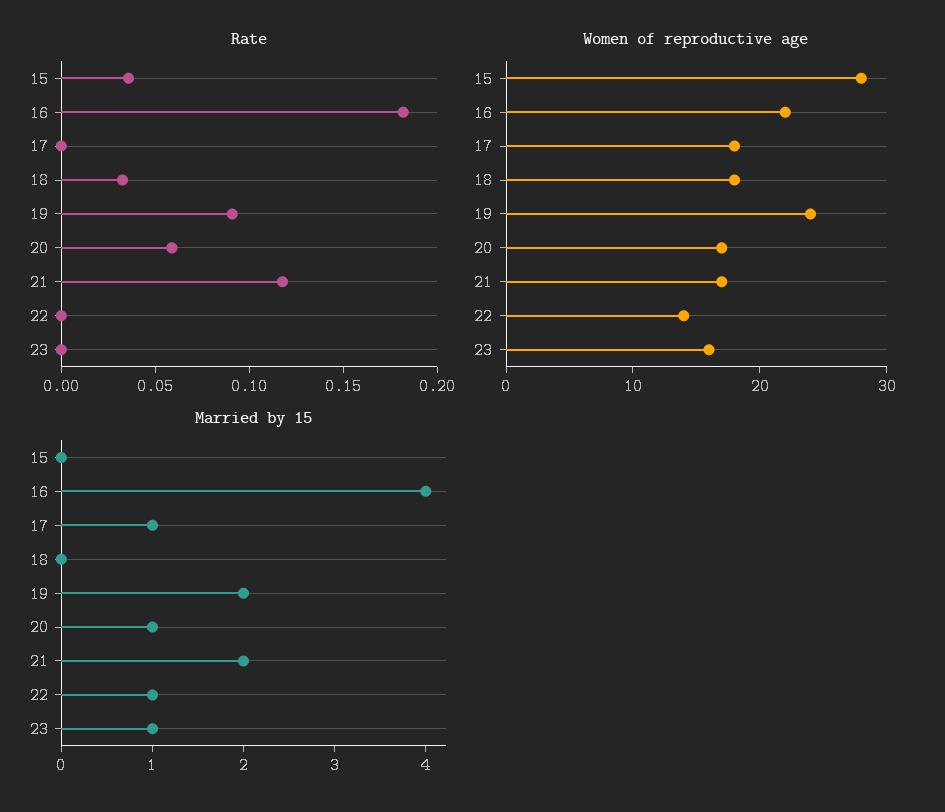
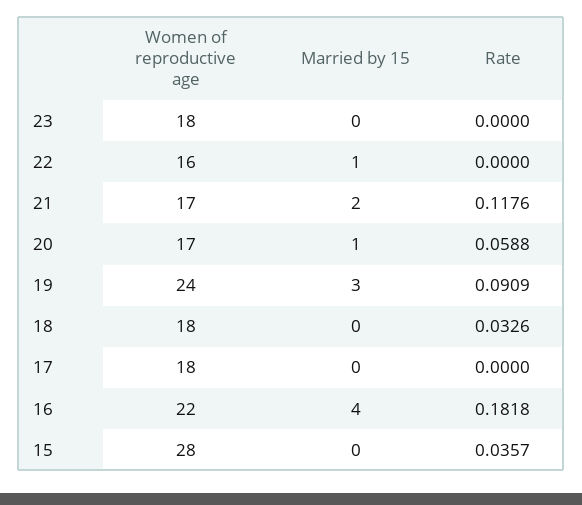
  {
    "Rate": {
      "15": 0.0357,
      "16": 0.1818,
      "17": 0,
      "18": 0.0326,
      "19": 0.0909,
      "20": 0.0588,
      "21": 0.1176,
      "22": 0,
      "23": 0
    },
    "Women of reproductive age": {
      "15": 28,
      "16": 22,
      "17": 18,
      "18": 18,
      "19": 24,
      "20": 17,
      "21": 17,
-     "22": 14,
+     "22": 16,
-     "23": 16
+     "23": 18
    },
    "Married by 15": {
      "15": 0,
      "16": 4,
-     "17": 1,
+     "17": 0,
      "18": 0,
-     "19": 2,
+     "19": 3,
      "20": 1,
      "21": 2,
      "22": 1,
-     "23": 1
+     "23": 0
    }
  }

